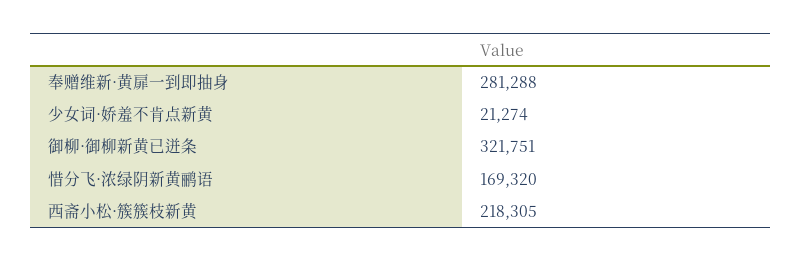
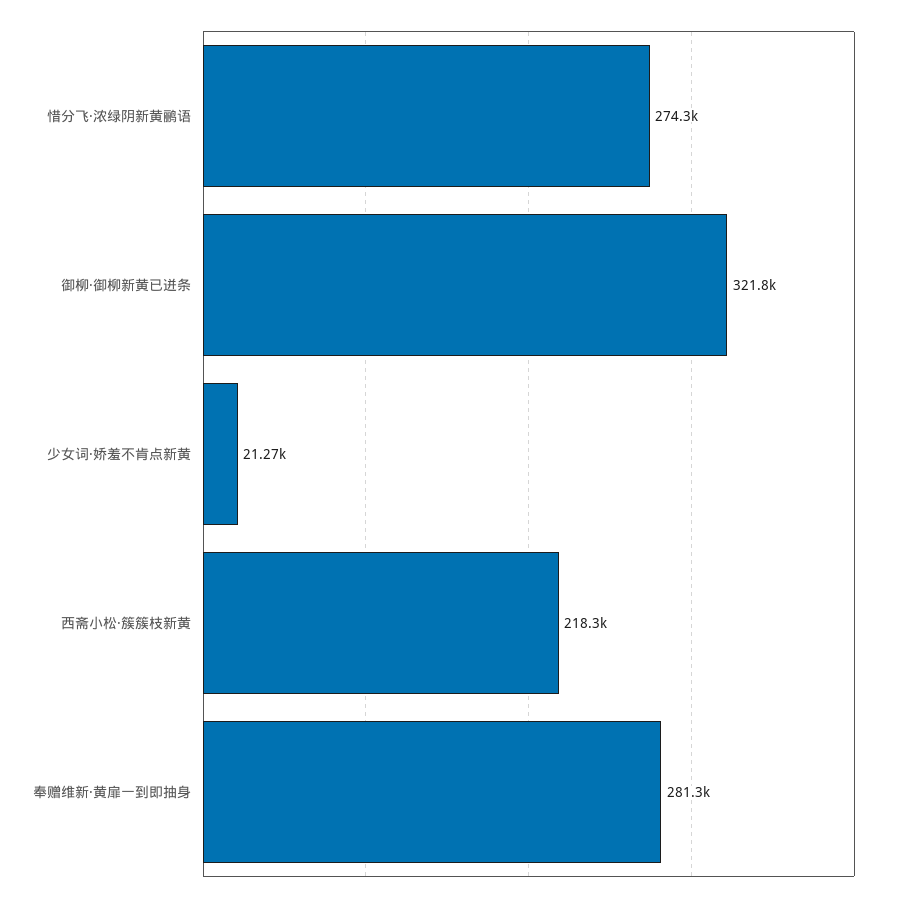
  {
    "奉赠维新·黄扉一到即抽身": 281288,
    "少女词·娇羞不肯点新黄": 21274,
    "御柳·御柳新黄已迸条": 321751,
-   "惜分飞·浓绿阴新黄鹂语": 169320,
+   "惜分飞·浓绿阴新黄鹂语": 274300,
    "西斋小松·簇簇枝新黄": 218305
  }

